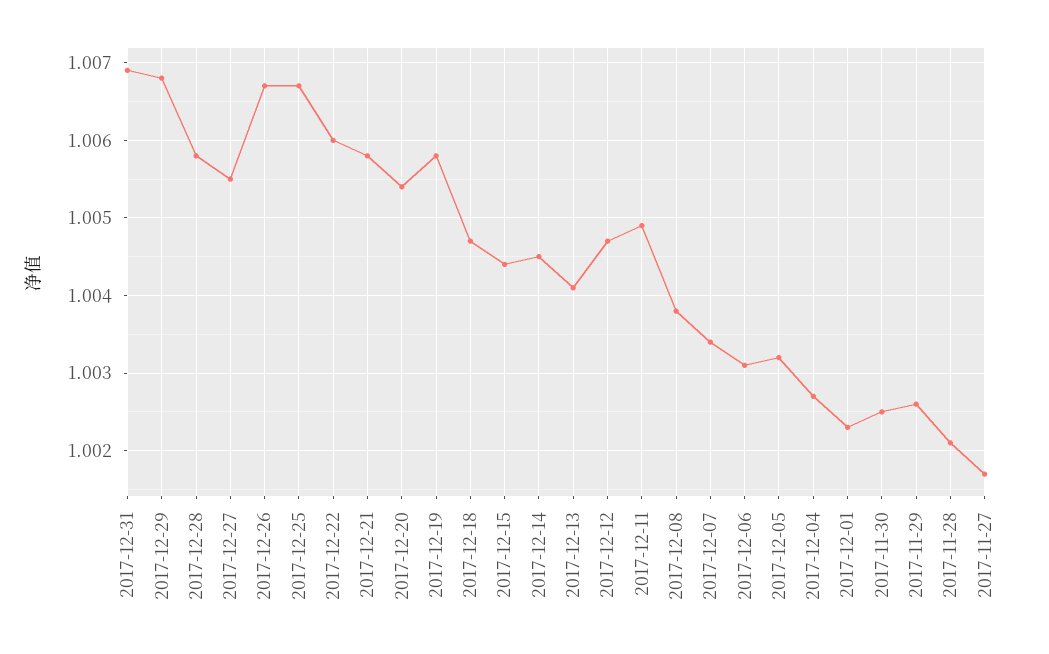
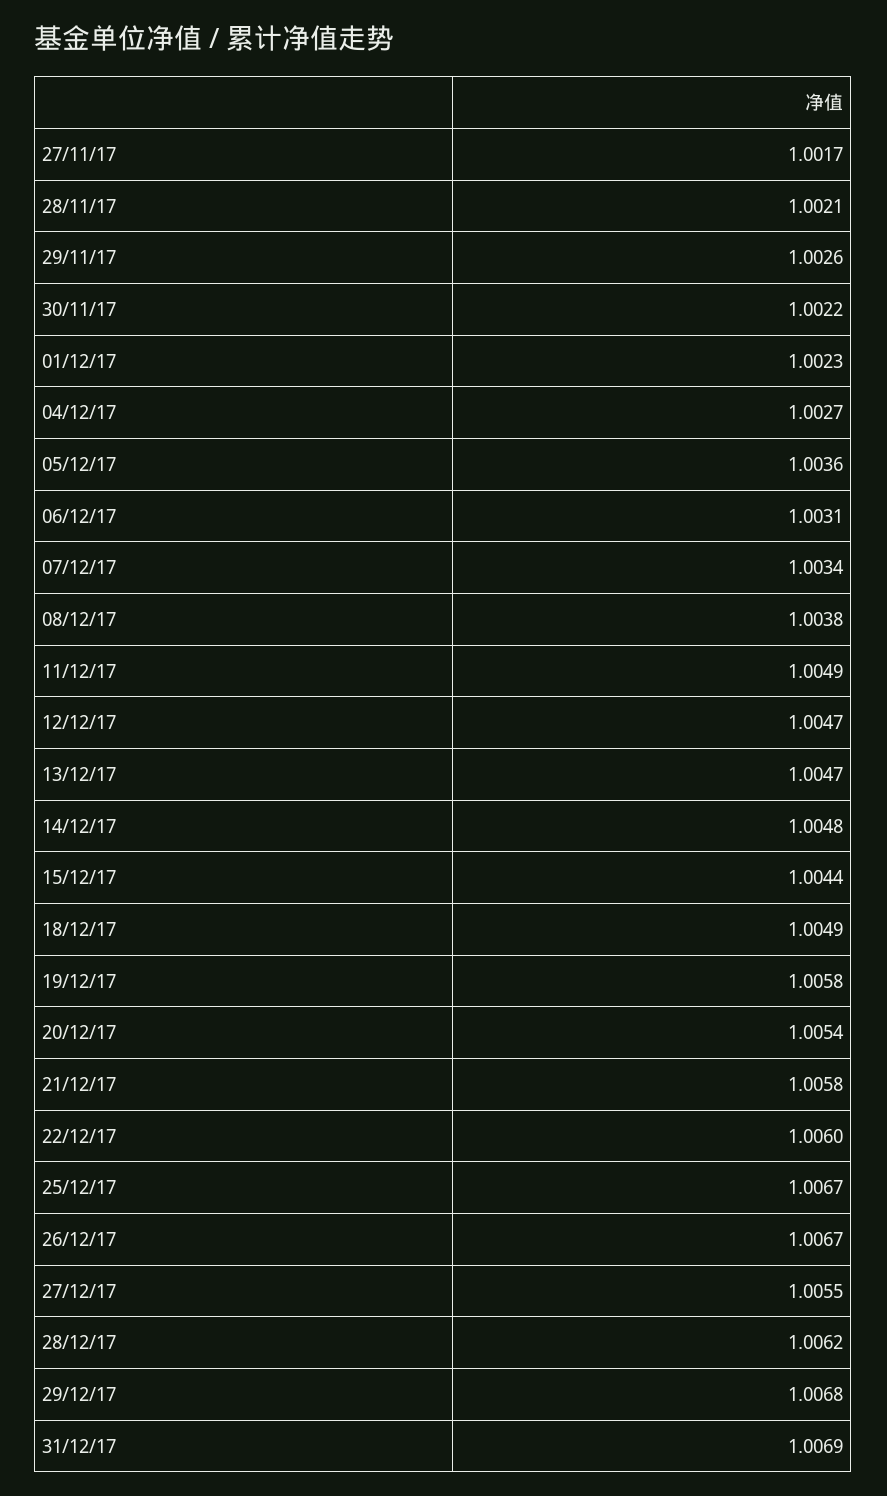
  {
    "2017-12-31": 1.0069,
    "2017-12-29": 1.0068,
-   "2017-12-28": 1.0058,
+   "2017-12-28": 1.0062,
    "2017-12-27": 1.0055,
    "2017-12-26": 1.0067,
    "2017-12-25": 1.0067,
    "2017-12-22": 1.006,
    "2017-12-21": 1.0058,
    "2017-12-20": 1.0054,
    "2017-12-19": 1.0058,
-   "2017-12-18": 1.0047,
+   "2017-12-18": 1.0049,
    "2017-12-15": 1.0044,
-   "2017-12-14": 1.0045,
+   "2017-12-14": 1.0048,
-   "2017-12-13": 1.0041,
+   "2017-12-13": 1.0047,
    "2017-12-12": 1.0047,
    "2017-12-11": 1.0049,
    "2017-12-08": 1.0038,
    "2017-12-07": 1.0034,
    "2017-12-06": 1.0031,
-   "2017-12-05": 1.0032,
+   "2017-12-05": 1.0036,
    "2017-12-04": 1.0027,
    "2017-12-01": 1.0023,
-   "2017-11-30": 1.0025,
+   "2017-11-30": 1.0022,
    "2017-11-29": 1.0026,
    "2017-11-28": 1.0021,
    "2017-11-27": 1.0017
  }

